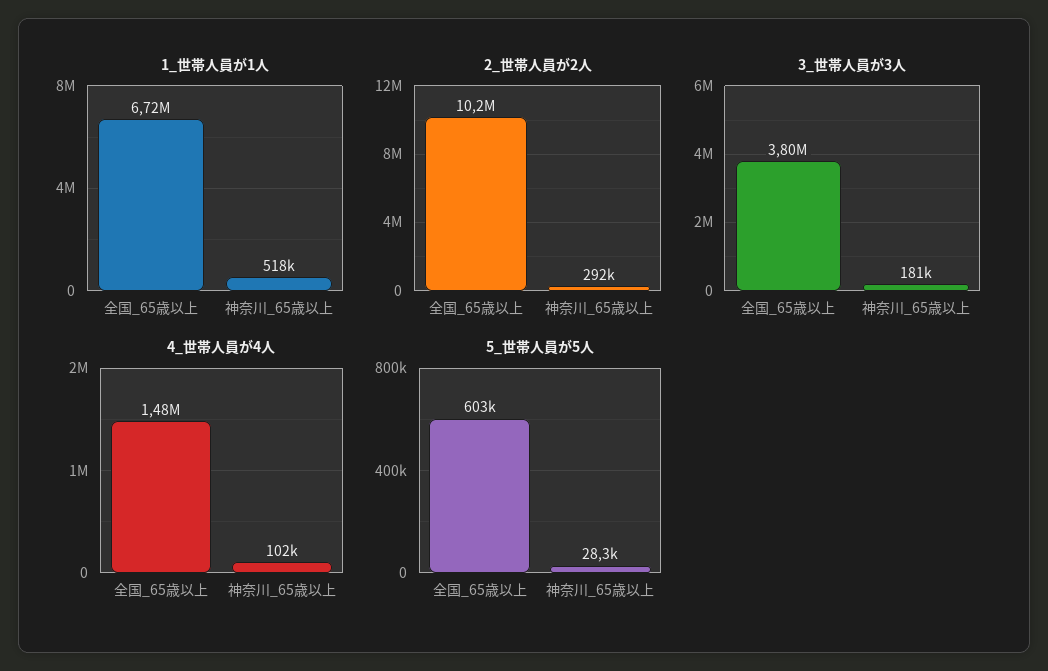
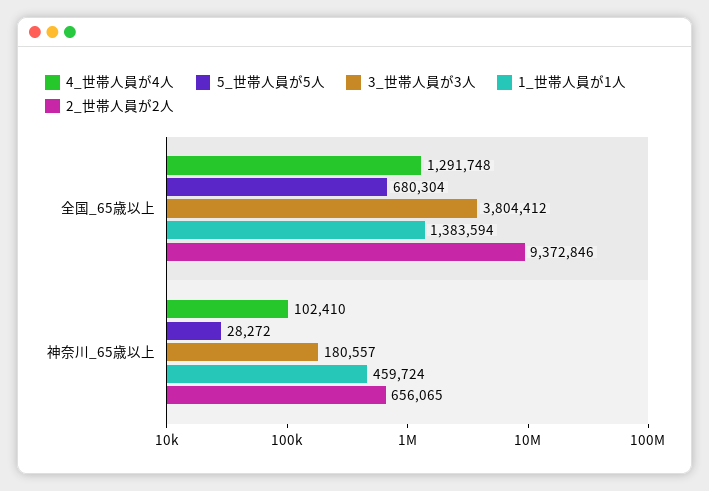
  {
    "1_世帯人員が1人": {
-     "全国_65歳以上": 6720000,
+     "全国_65歳以上": 1383594,
-     "神奈川_65歳以上": 518000
+     "神奈川_65歳以上": 459724
    },
    "2_世帯人員が2人": {
-     "全国_65歳以上": 10200000,
+     "全国_65歳以上": 9372846,
-     "神奈川_65歳以上": 292000
+     "神奈川_65歳以上": 656065
    },
    "3_世帯人員が3人": {
      "全国_65歳以上": 3804412,
      "神奈川_65歳以上": 180557
    },
    "4_世帯人員が4人": {
-     "全国_65歳以上": 1480000,
+     "全国_65歳以上": 1291748,
      "神奈川_65歳以上": 102410
    },
    "5_世帯人員が5人": {
-     "全国_65歳以上": 603000,
+     "全国_65歳以上": 680304,
      "神奈川_65歳以上": 28272
    }
  }

